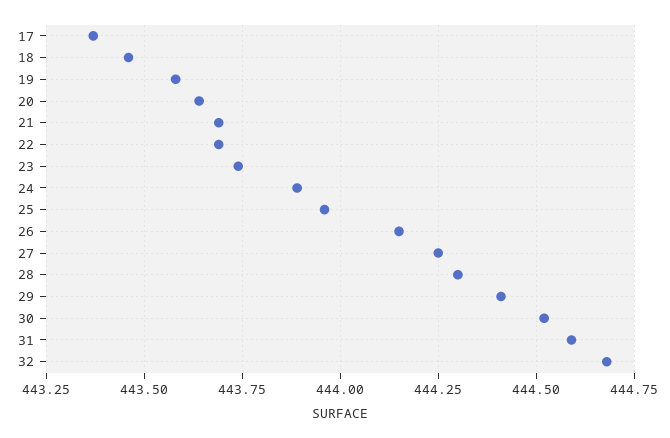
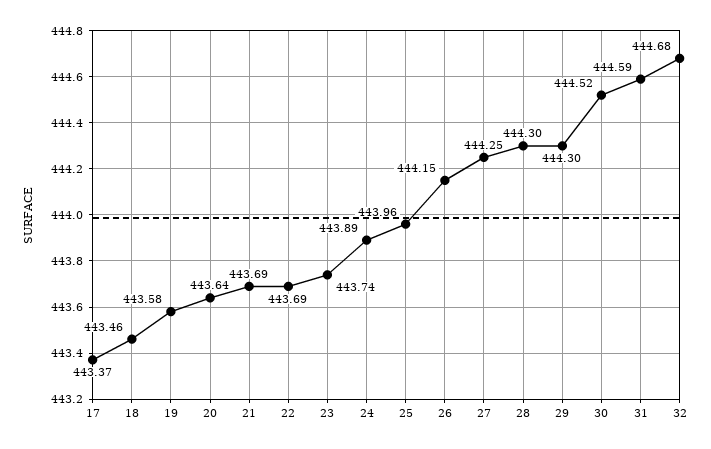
  {
    "17": 443.37,
    "18": 443.46,
    "19": 443.58,
    "20": 443.64,
    "21": 443.69,
    "22": 443.69,
    "23": 443.74,
    "24": 443.89,
    "25": 443.96,
    "26": 444.15,
    "27": 444.25,
    "28": 444.3,
-   "29": 444.4,
+   "29": 444.3,
    "30": 444.52,
    "31": 444.59,
    "32": 444.68
  }

